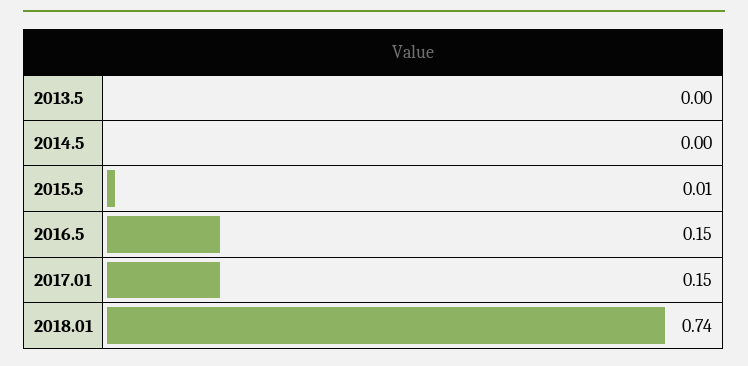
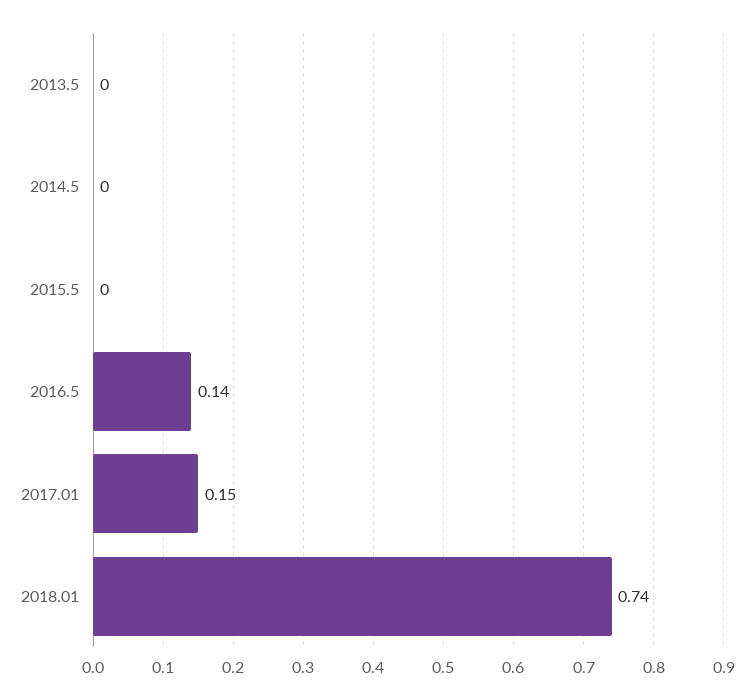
  {
    "2013.5": 0,
    "2014.5": 0,
-   "2015.5": 0.01,
+   "2015.5": 0,
-   "2016.5": 0.15,
+   "2016.5": 0.14,
    "2017.01": 0.15,
    "2018.01": 0.74
  }

